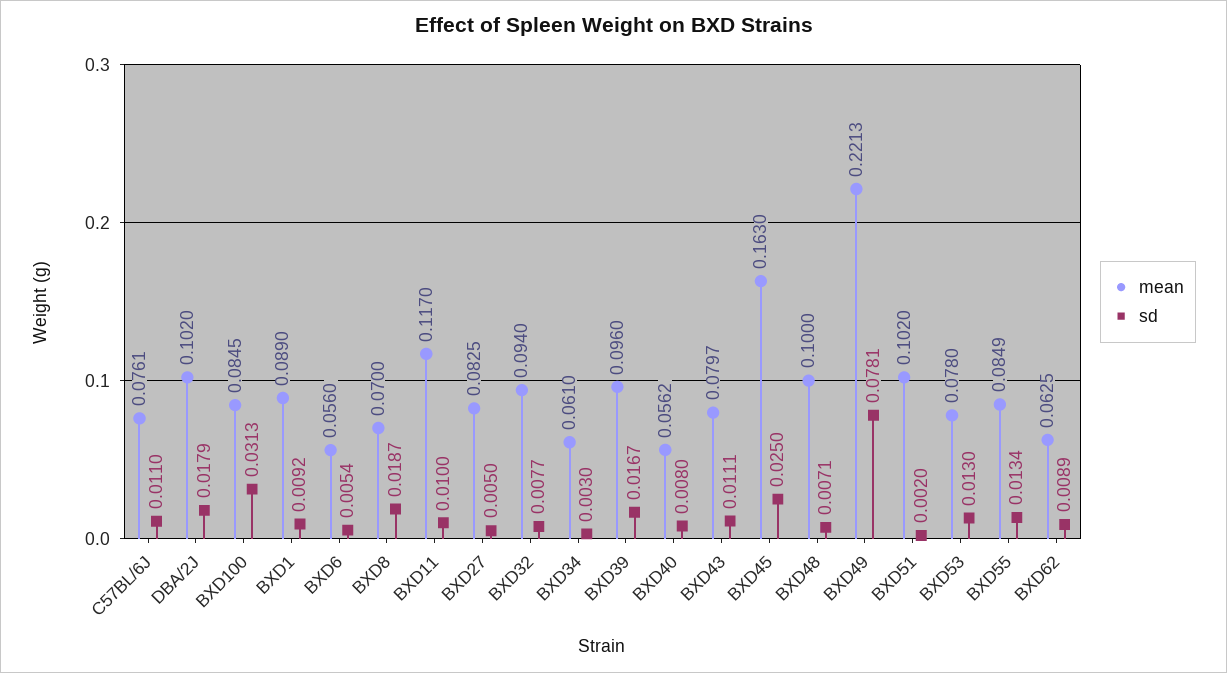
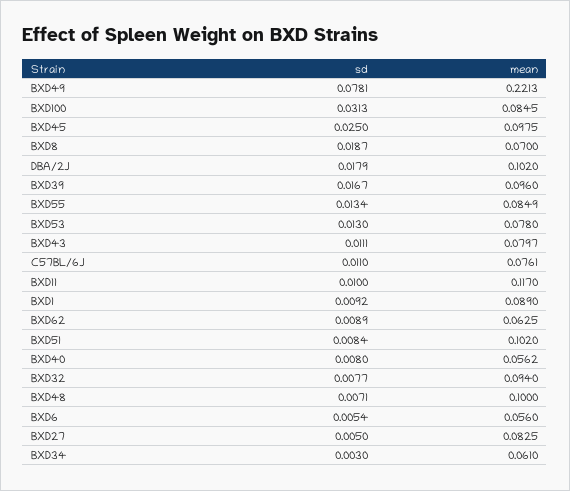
  {
    "mean": {
      "C57BL/6J": 0.0761,
      "DBA/2J": 0.102,
      "BXD100": 0.0845,
      "BXD1": 0.089,
      "BXD6": 0.056,
      "BXD8": 0.07,
      "BXD11": 0.117,
      "BXD27": 0.0825,
      "BXD32": 0.094,
      "BXD34": 0.061,
      "BXD39": 0.096,
      "BXD40": 0.0562,
      "BXD43": 0.0797,
-     "BXD45": 0.163,
+     "BXD45": 0.0975,
      "BXD48": 0.1,
      "BXD49": 0.2213,
      "BXD51": 0.102,
      "BXD53": 0.078,
      "BXD55": 0.0849,
      "BXD62": 0.0625
    },
    "sd": {
      "C57BL/6J": 0.011,
      "DBA/2J": 0.0179,
      "BXD100": 0.0313,
      "BXD1": 0.0092,
      "BXD6": 0.0054,
      "BXD8": 0.0187,
      "BXD11": 0.01,
      "BXD27": 0.005,
      "BXD32": 0.0077,
      "BXD34": 0.003,
      "BXD39": 0.0167,
      "BXD40": 0.008,
      "BXD43": 0.0111,
      "BXD45": 0.025,
      "BXD48": 0.0071,
      "BXD49": 0.0781,
-     "BXD51": 0.002,
+     "BXD51": 0.0084,
      "BXD53": 0.013,
      "BXD55": 0.0134,
      "BXD62": 0.0089
    }
  }

